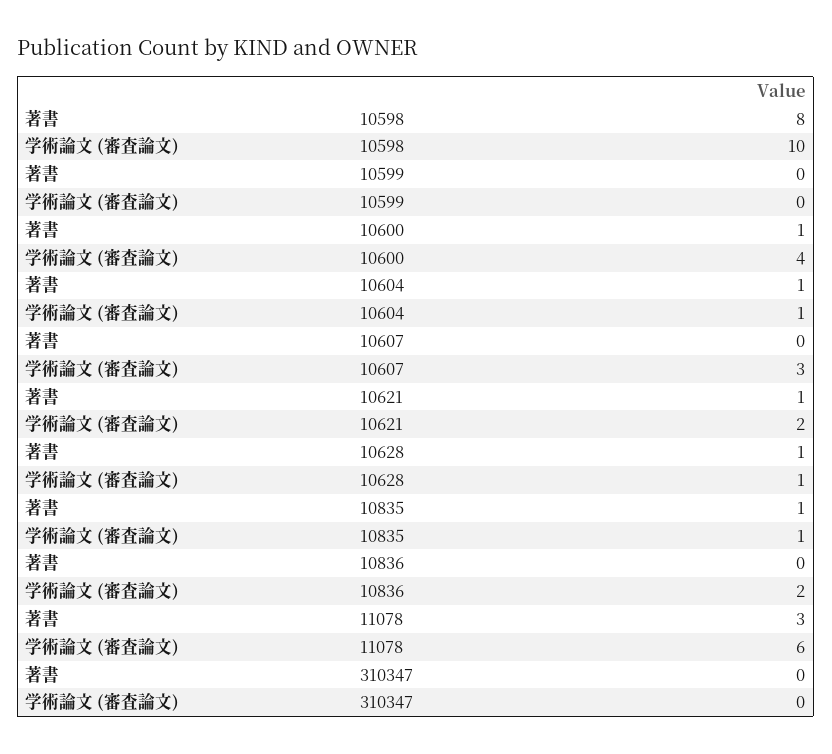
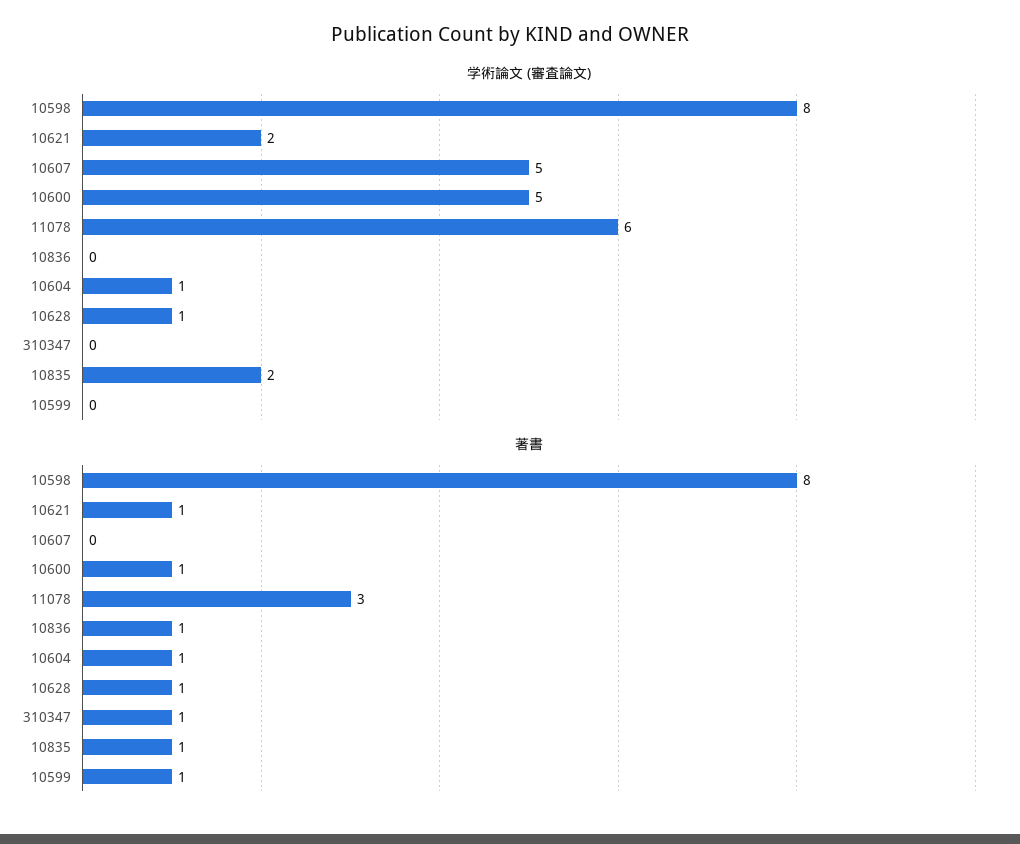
  {
    "著書": {
      "10598": 8,
-     "10599": 0,
+     "10599": 1,
      "10600": 1,
      "10604": 1,
      "10607": 0,
      "10621": 1,
      "10628": 1,
      "10835": 1,
-     "10836": 0,
+     "10836": 1,
      "11078": 3,
-     "310347": 0
+     "310347": 1
    },
    "学術論文 (審査論文)": {
-     "10598": 10,
+     "10598": 8,
      "10599": 0,
-     "10600": 4,
+     "10600": 5,
      "10604": 1,
-     "10607": 3,
+     "10607": 5,
      "10621": 2,
      "10628": 1,
-     "10835": 1,
+     "10835": 2,
-     "10836": 2,
+     "10836": 0,
      "11078": 6,
      "310347": 0
    }
  }

